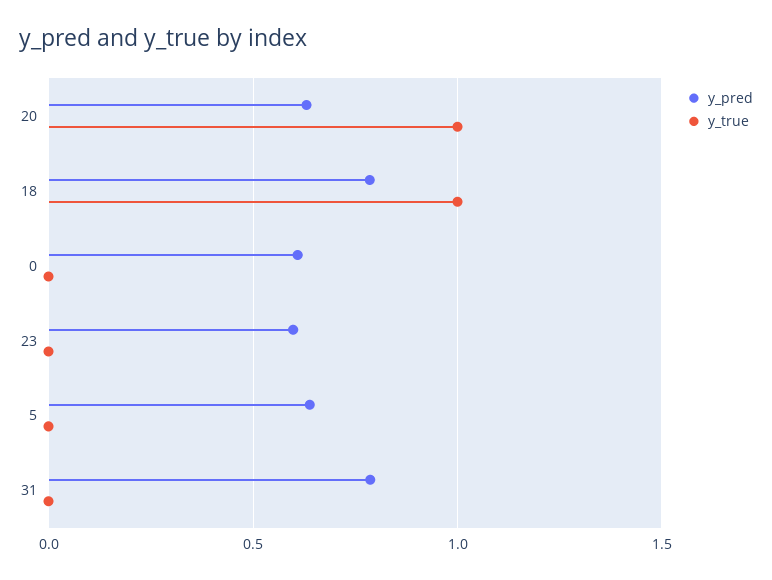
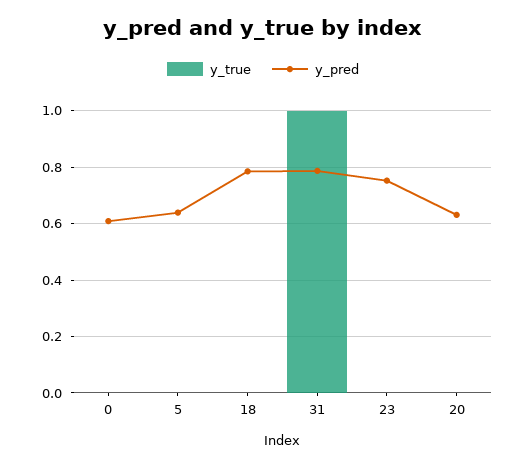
  {
    "y_pred": {
      "20": 0.625,
      "18": 0.775,
      "0": 0.6,
-     "23": 0.6,
+     "23": 0.75,
      "5": 0.65,
      "31": 0.775
    },
    "y_true": {
-     "20": 1,
+     "20": 0,
-     "18": 1,
+     "18": 0,
      "0": 0,
      "23": 0,
      "5": 0,
-     "31": 0
+     "31": 1
    }
  }

